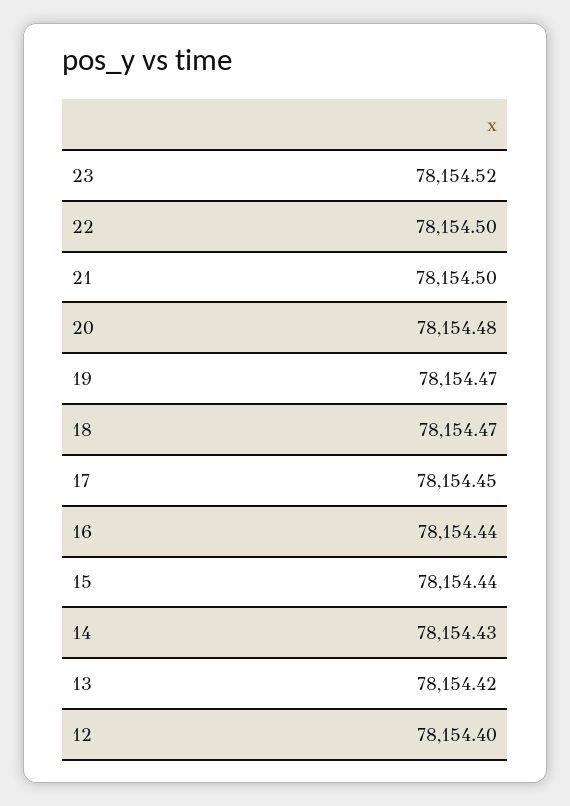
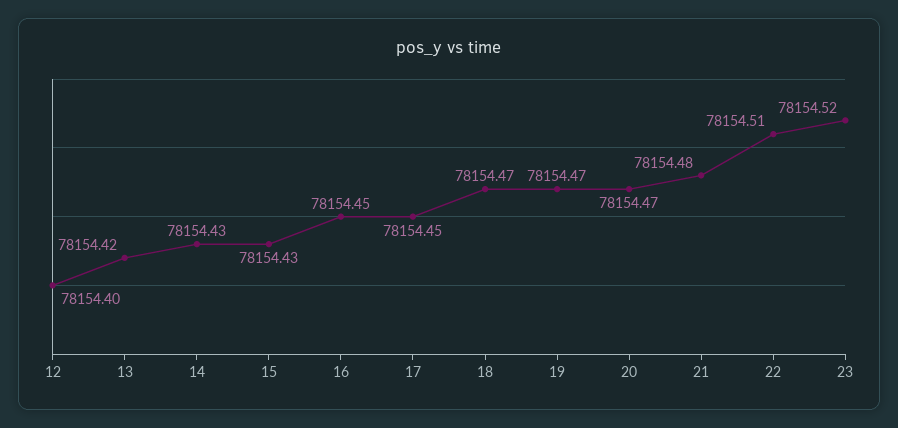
  {
    "23": 78154.52,
-   "22": 78154.5,
+   "22": 78154.51,
-   "21": 78154.5,
+   "21": 78154.48,
-   "20": 78154.48,
+   "20": 78154.47,
    "19": 78154.47,
    "18": 78154.47,
    "17": 78154.45,
-   "16": 78154.44,
+   "16": 78154.45,
-   "15": 78154.44,
+   "15": 78154.43,
    "14": 78154.43,
    "13": 78154.42,
    "12": 78154.4
  }

